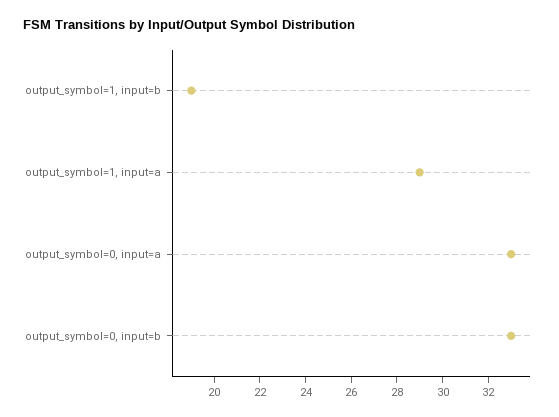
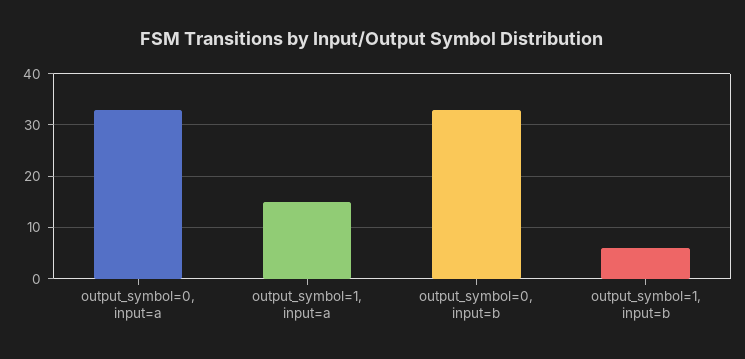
  {
-   "output_symbol=1, input=b": 19,
+   "output_symbol=1, input=b": 5,
-   "output_symbol=1, input=a": 29,
+   "output_symbol=1, input=a": 15,
    "output_symbol=0, input=a": 33,
    "output_symbol=0, input=b": 33
  }

